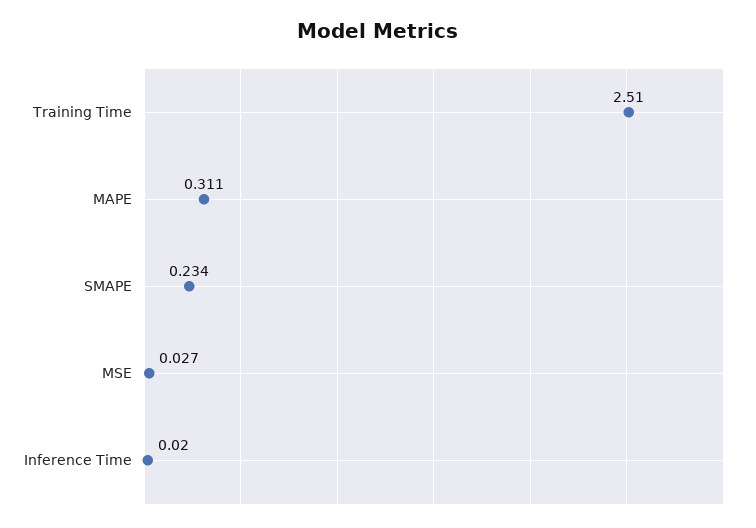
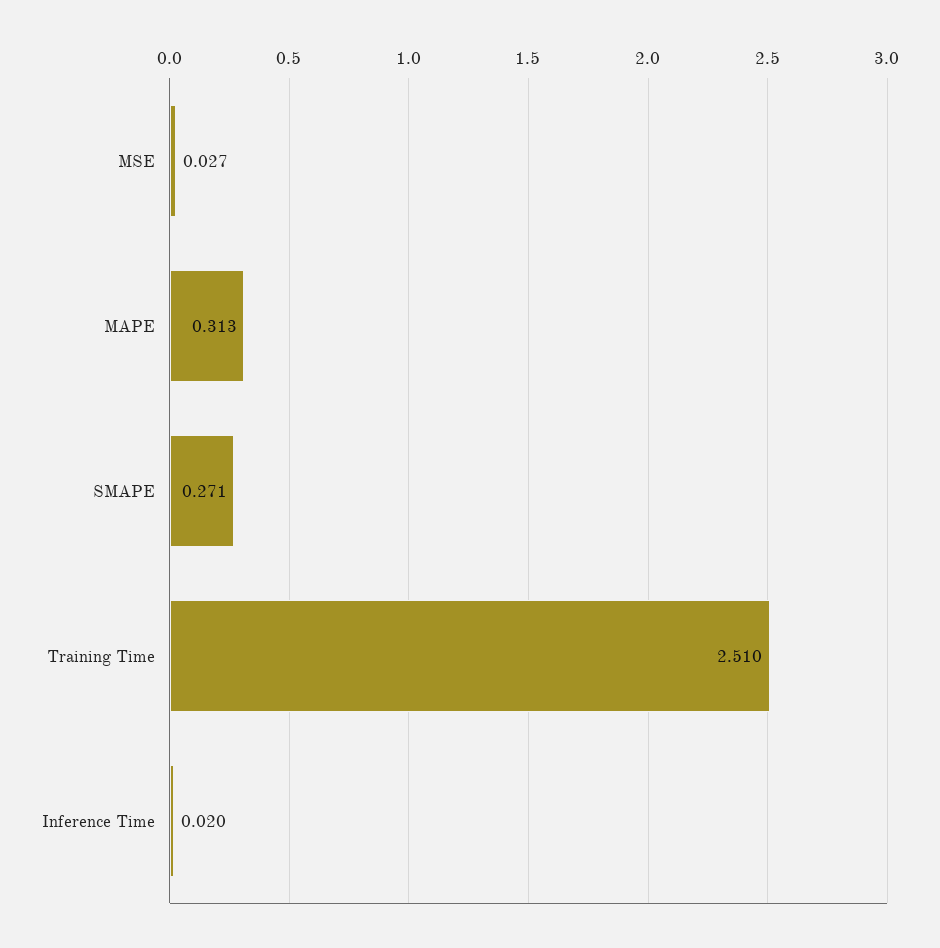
  {
    "Training Time": 2.51,
-   "MAPE": 0.311,
+   "MAPE": 0.313,
-   "SMAPE": 0.234,
+   "SMAPE": 0.271,
    "MSE": 0.027,
    "Inference Time": 0.02
  }

